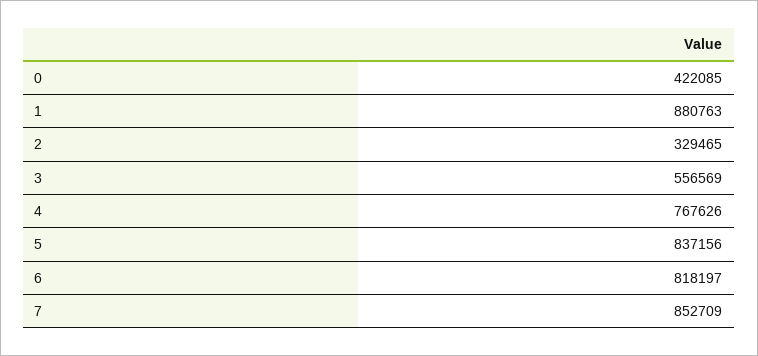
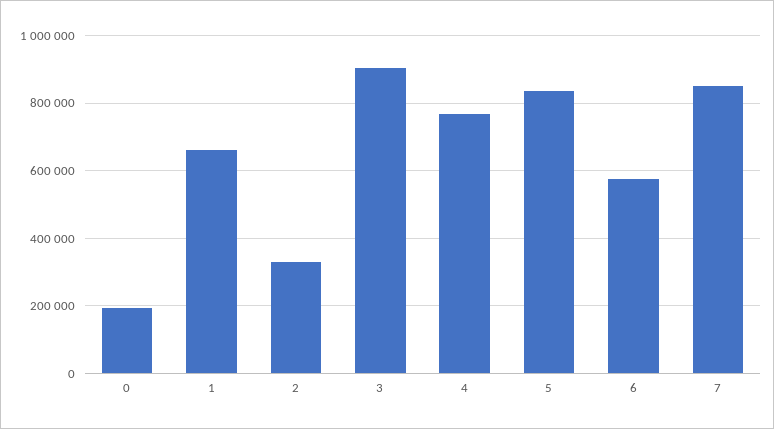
  {
-   "0": 422085,
+   "0": 200000,
-   "1": 880763,
+   "1": 660000,
    "2": 329465,
-   "3": 556569,
+   "3": 900000,
    "4": 767626,
    "5": 837156,
-   "6": 818197,
+   "6": 580000,
    "7": 852709
  }

